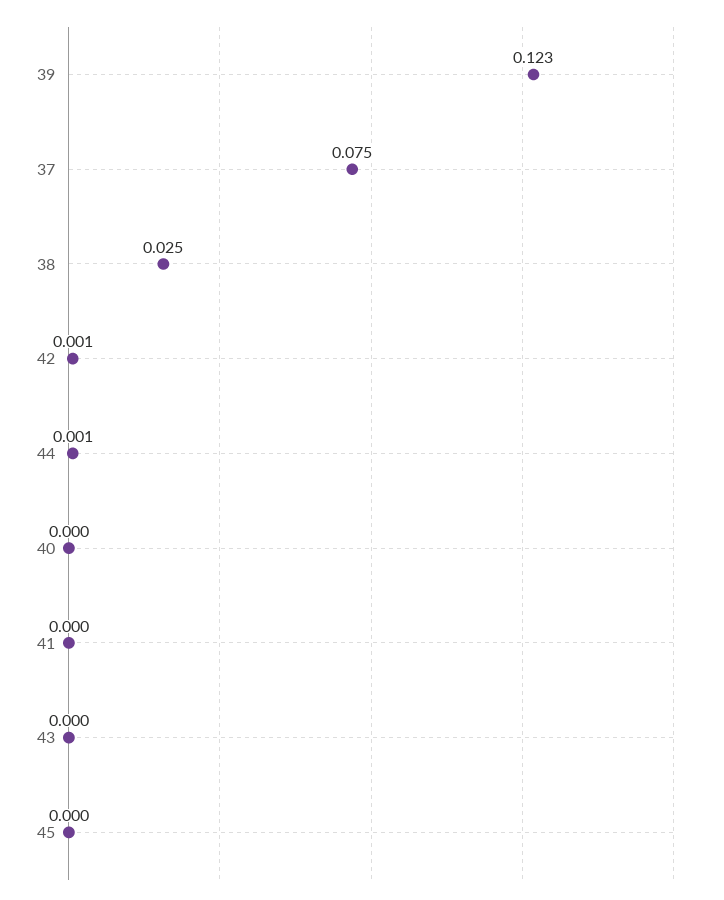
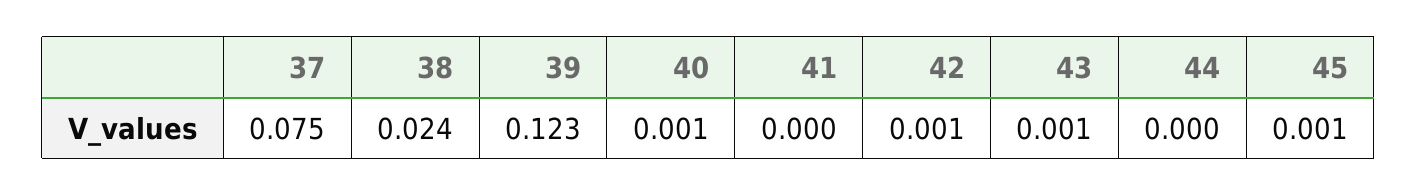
  {
    "39": 0.123,
    "37": 0.075,
-   "38": 0.025,
+   "38": 0.024,
    "42": 0.001,
-   "44": 0.001,
+   "44": 0,
-   "40": 0,
+   "40": 0.001,
    "41": 0,
-   "43": 0,
+   "43": 0.001,
-   "45": 0
+   "45": 0.001
  }

